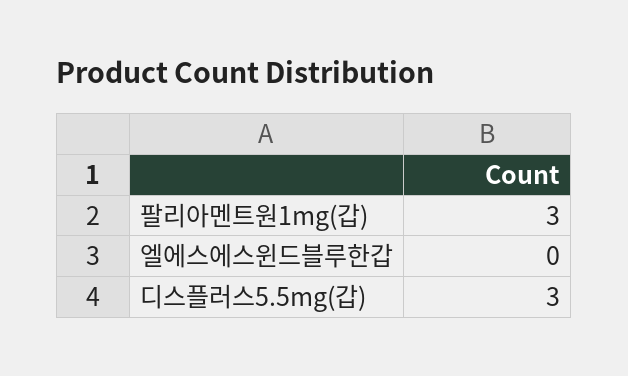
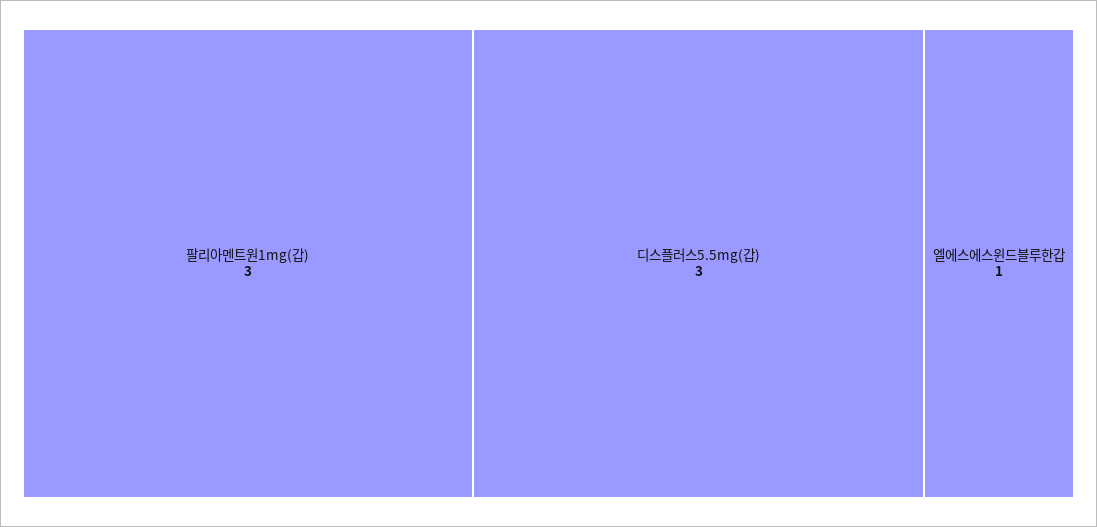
  {
    "팔리아멘트원1mg(갑)": 3,
-   "엘에스에스윈드블루한갑": 0,
+   "엘에스에스윈드블루한갑": 1,
    "디스플러스5.5mg(갑)": 3
  }

